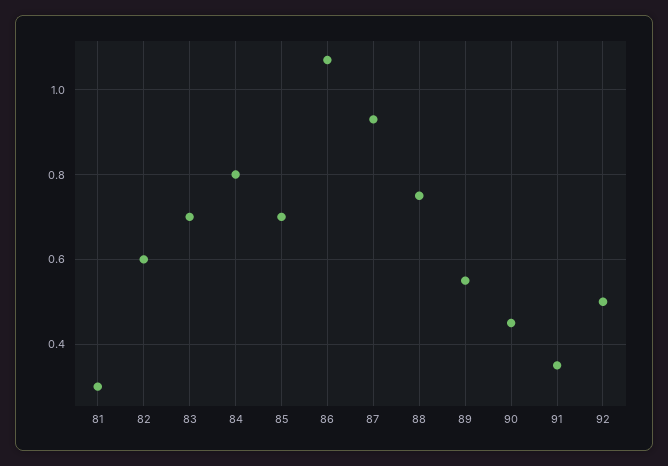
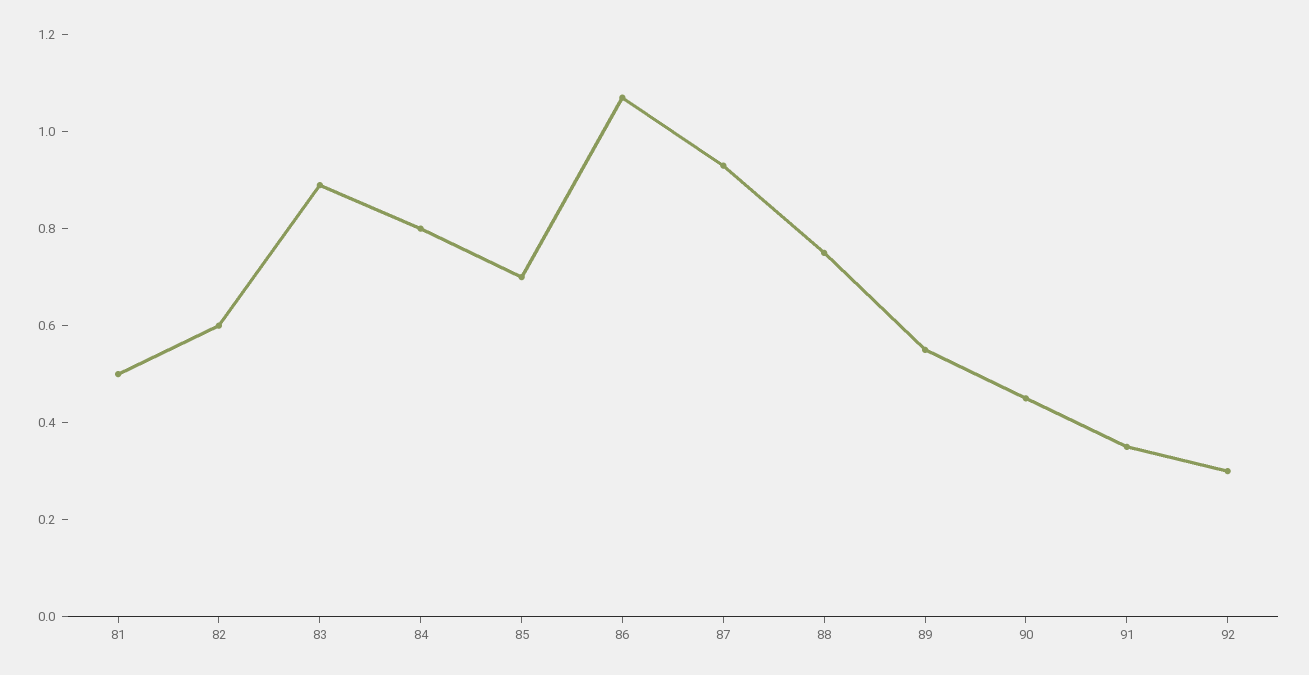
  {
-   "81": 0.3,
+   "81": 0.5,
    "82": 0.6,
-   "83": 0.7,
+   "83": 0.9,
    "84": 0.8,
    "85": 0.7,
    "86": 1.05,
    "87": 0.95,
    "88": 0.75,
    "89": 0.55,
    "90": 0.45,
    "91": 0.35,
-   "92": 0.5
+   "92": 0.3
  }

